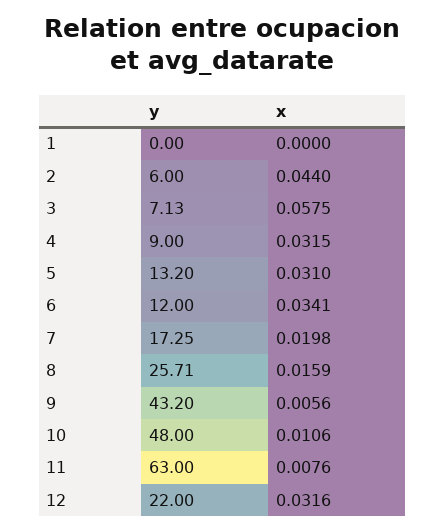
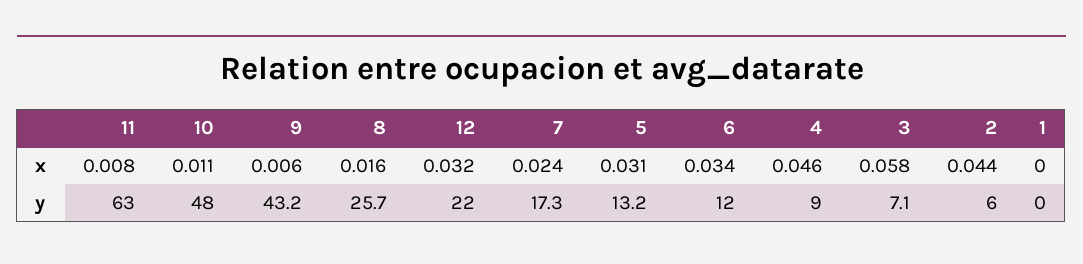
  {
    "y": {
      "1": 0,
      "2": 6,
      "3": 7.13,
      "4": 9,
      "5": 13.2,
      "6": 12,
      "7": 17.25,
      "8": 25.71,
      "9": 43.2,
      "10": 48,
      "11": 63,
      "12": 22
    },
    "x": {
      "1": 0,
      "2": 0.044,
      "3": 0.0575,
-     "4": 0.0315,
+     "4": 0.046,
      "5": 0.031,
      "6": 0.0341,
-     "7": 0.0198,
+     "7": 0.024,
      "8": 0.0159,
      "9": 0.0056,
      "10": 0.0106,
      "11": 0.0076,
      "12": 0.0316
    }
  }

